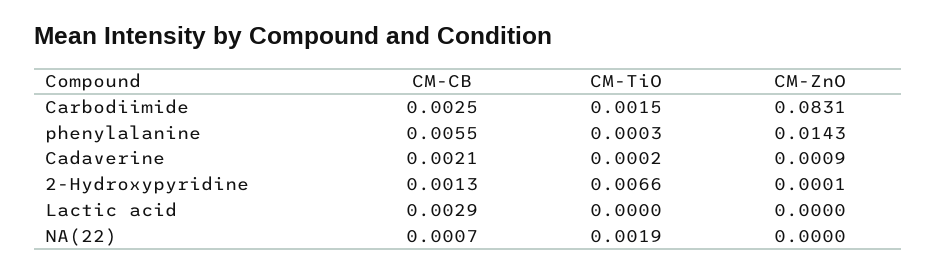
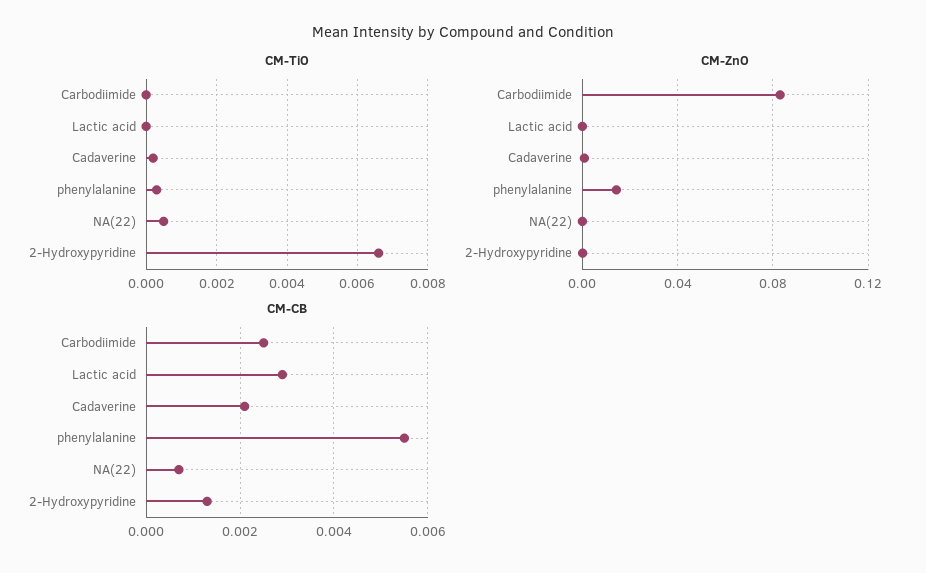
  {
    "CM-CB": {
      "Carbodiimide": 0.0025,
      "phenylalanine": 0.0055,
      "Cadaverine": 0.0021,
      "2-Hydroxypyridine": 0.0013,
      "Lactic acid": 0.0029,
      "NA(22)": 0.0007
    },
    "CM-TiO": {
-     "Carbodiimide": 0.0015,
+     "Carbodiimide": 0,
      "phenylalanine": 0.0003,
      "Cadaverine": 0.0002,
      "2-Hydroxypyridine": 0.0066,
      "Lactic acid": 0,
-     "NA(22)": 0.0019
+     "NA(22)": 0.0005
    },
    "CM-ZnO": {
      "Carbodiimide": 0.0831,
      "phenylalanine": 0.0143,
      "Cadaverine": 0.0009,
      "2-Hydroxypyridine": 0.0001,
      "Lactic acid": 0,
      "NA(22)": 0
    }
  }

